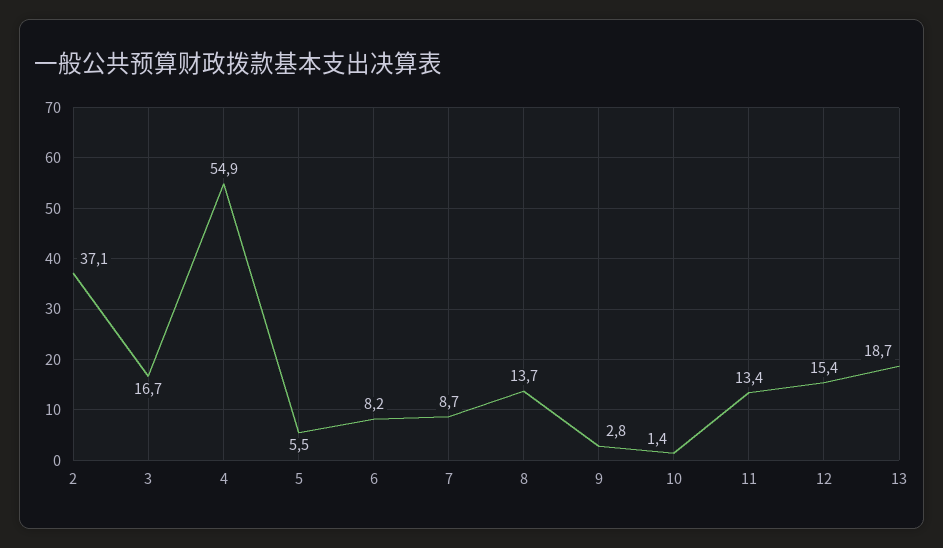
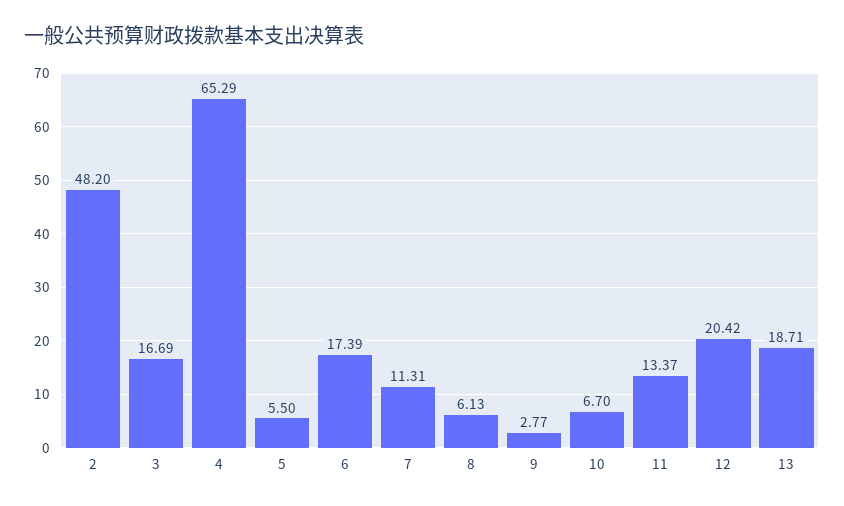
  {
-   "2": 37.1,
+   "2": 48.2,
    "3": 16.69,
-   "4": 54.9,
+   "4": 65.29,
    "5": 5.5,
-   "6": 8.2,
+   "6": 17.39,
-   "7": 8.7,
+   "7": 11.31,
-   "8": 13.7,
+   "8": 6.13,
    "9": 2.77,
-   "10": 1.4,
+   "10": 6.7,
    "11": 13.37,
-   "12": 15.4,
+   "12": 20.42,
    "13": 18.71
  }

